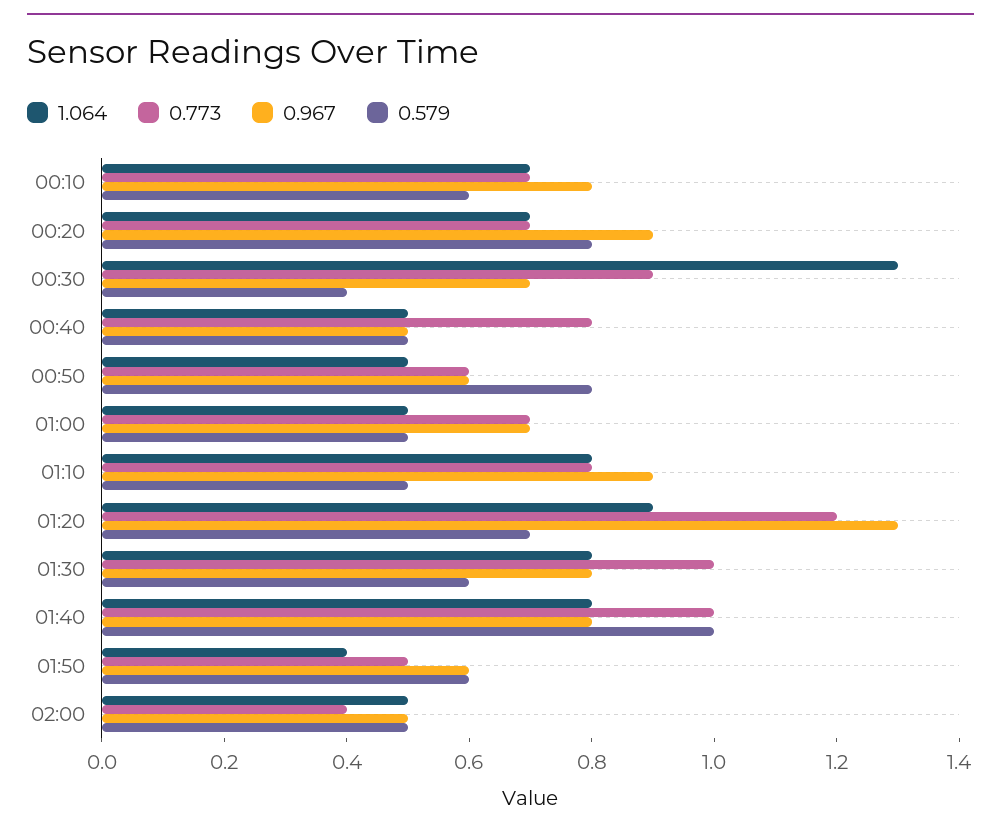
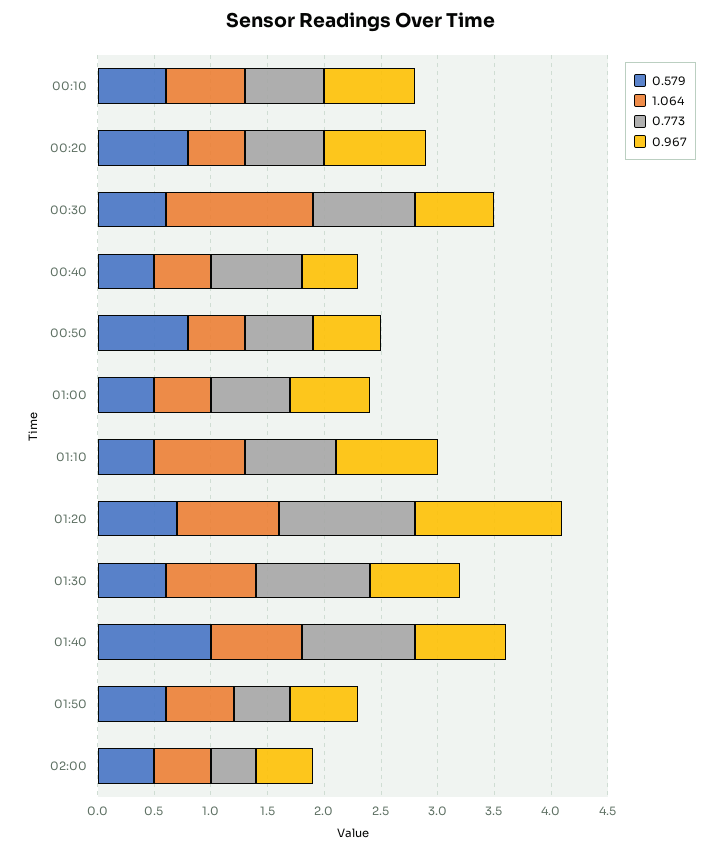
  {
    "1.064": {
      "00:10": 0.7,
-     "00:20": 0.7,
+     "00:20": 0.5,
      "00:30": 1.3,
      "00:40": 0.5,
      "00:50": 0.5,
      "01:00": 0.5,
      "01:10": 0.8,
      "01:20": 0.9,
      "01:30": 0.8,
      "01:40": 0.8,
-     "01:50": 0.4,
+     "01:50": 0.6,
      "02:00": 0.5
    },
    "0.773": {
      "00:10": 0.7,
      "00:20": 0.7,
      "00:30": 0.9,
      "00:40": 0.8,
      "00:50": 0.6,
      "01:00": 0.7,
      "01:10": 0.8,
      "01:20": 1.2,
      "01:30": 1,
      "01:40": 1,
      "01:50": 0.5,
      "02:00": 0.4
    },
    "0.967": {
      "00:10": 0.8,
      "00:20": 0.9,
      "00:30": 0.7,
      "00:40": 0.5,
      "00:50": 0.6,
      "01:00": 0.7,
      "01:10": 0.9,
      "01:20": 1.3,
      "01:30": 0.8,
      "01:40": 0.8,
      "01:50": 0.6,
      "02:00": 0.5
    },
    "0.579": {
      "00:10": 0.6,
      "00:20": 0.8,
-     "00:30": 0.4,
+     "00:30": 0.6,
      "00:40": 0.5,
      "00:50": 0.8,
      "01:00": 0.5,
      "01:10": 0.5,
      "01:20": 0.7,
      "01:30": 0.6,
      "01:40": 1,
      "01:50": 0.6,
      "02:00": 0.5
    }
  }

